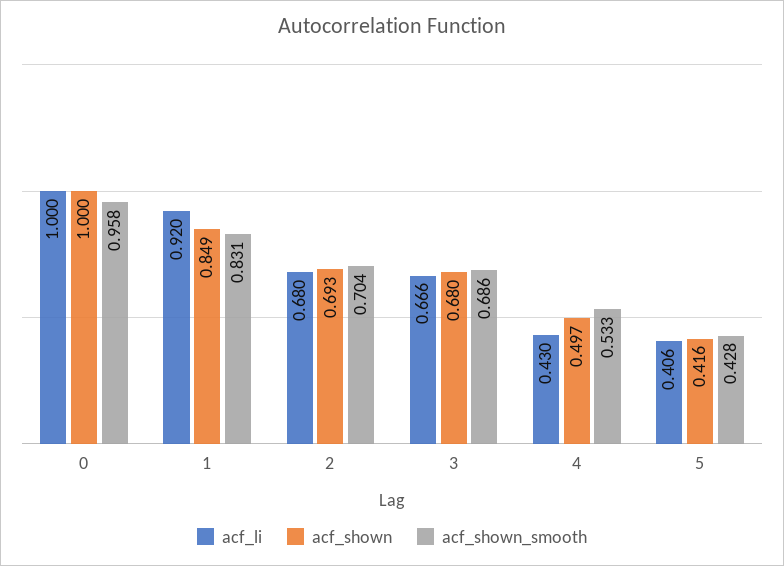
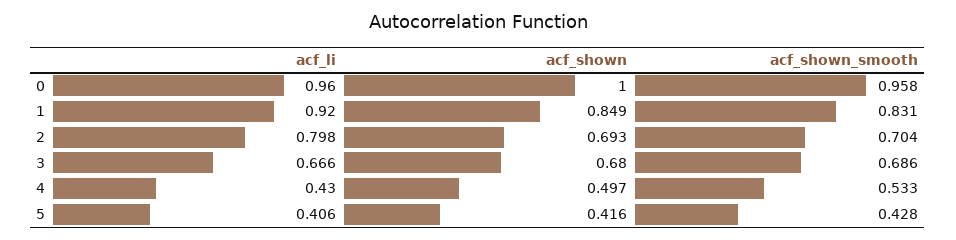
  {
    "acf_li": {
-     "0": 1,
+     "0": 0.96,
      "1": 0.92,
-     "2": 0.68,
+     "2": 0.798,
      "3": 0.666,
      "4": 0.43,
      "5": 0.406
    },
    "acf_shown": {
      "0": 1,
      "1": 0.849,
      "2": 0.693,
      "3": 0.68,
      "4": 0.497,
      "5": 0.416
    },
    "acf_shown_smooth": {
      "0": 0.958,
      "1": 0.831,
      "2": 0.704,
      "3": 0.686,
      "4": 0.533,
      "5": 0.428
    }
  }

